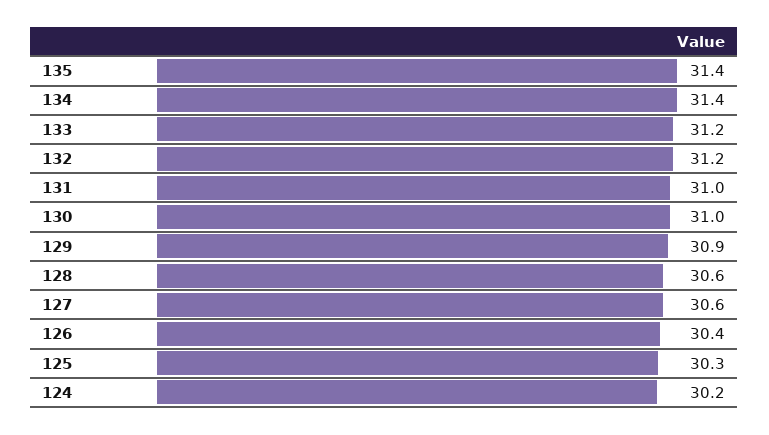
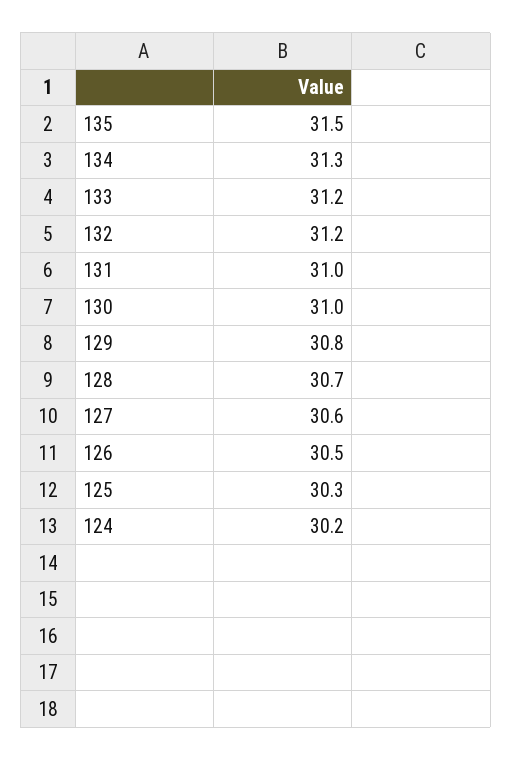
  {
-   "135": 31.4,
+   "135": 31.5,
-   "134": 31.4,
+   "134": 31.3,
    "133": 31.2,
    "132": 31.2,
    "131": 31,
    "130": 31,
-   "129": 30.9,
+   "129": 30.8,
-   "128": 30.6,
+   "128": 30.7,
    "127": 30.6,
-   "126": 30.4,
+   "126": 30.5,
    "125": 30.3,
    "124": 30.2
  }

